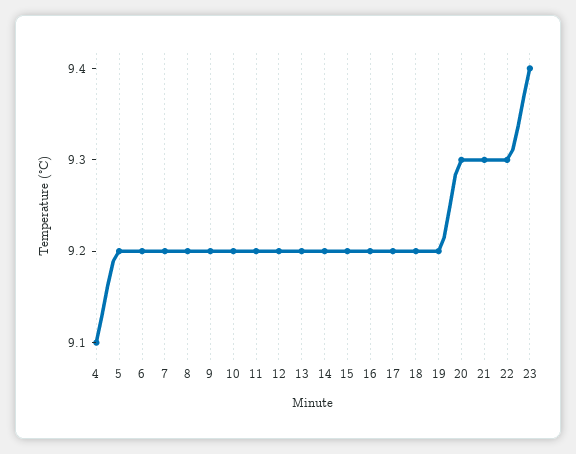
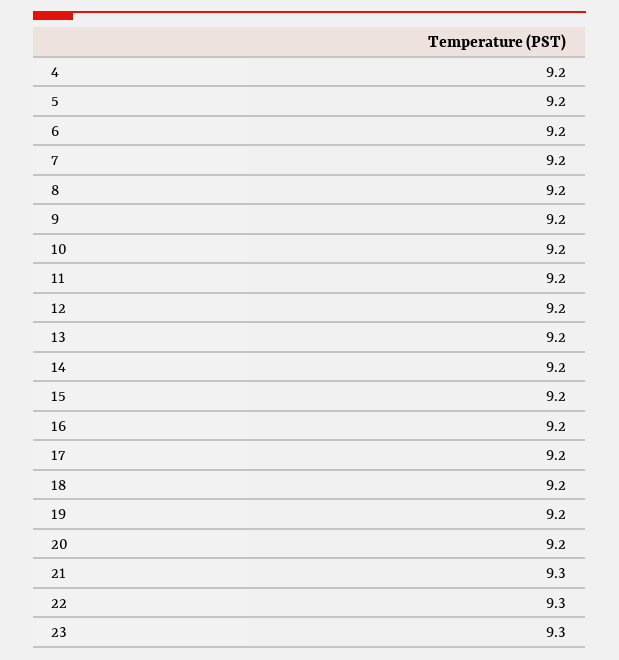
  {
-   "4": 9.1,
+   "4": 9.2,
    "5": 9.2,
    "6": 9.2,
    "7": 9.2,
    "8": 9.2,
    "9": 9.2,
    "10": 9.2,
    "11": 9.2,
    "12": 9.2,
    "13": 9.2,
    "14": 9.2,
    "15": 9.2,
    "16": 9.2,
    "17": 9.2,
    "18": 9.2,
    "19": 9.2,
-   "20": 9.3,
+   "20": 9.2,
    "21": 9.3,
    "22": 9.3,
-   "23": 9.4
+   "23": 9.3
  }

